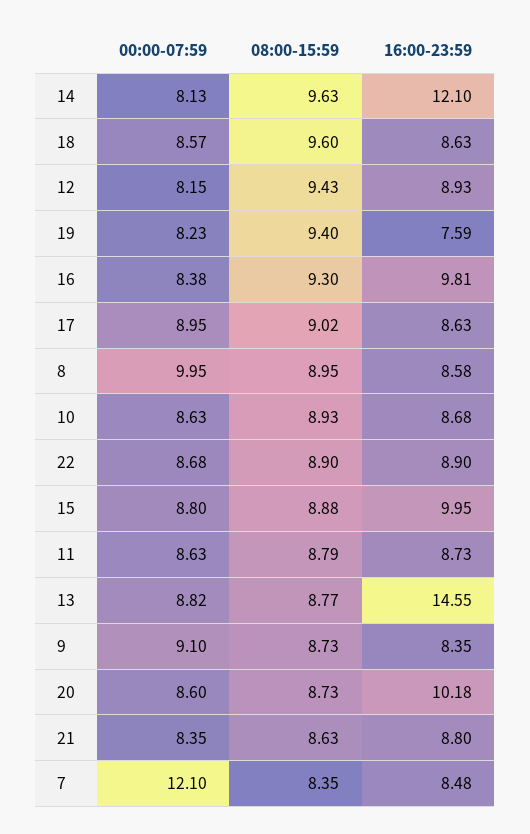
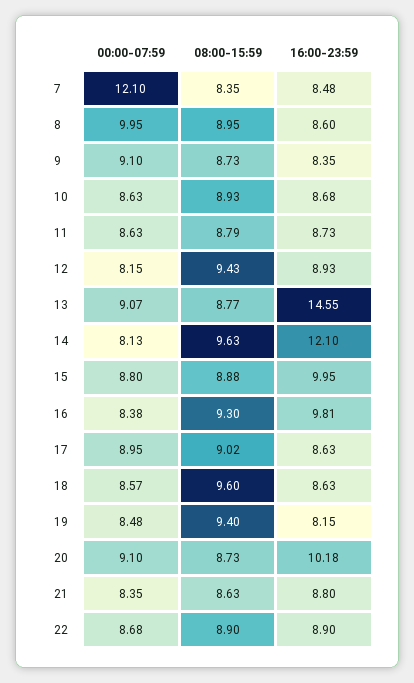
  {
    "00:00-07:59": {
      "14": 8.13,
      "18": 8.57,
      "12": 8.15,
-     "19": 8.23,
+     "19": 8.48,
      "16": 8.38,
      "17": 8.95,
      "8": 9.95,
      "10": 8.63,
      "22": 8.68,
      "15": 8.8,
      "11": 8.63,
-     "13": 8.82,
+     "13": 9.07,
      "9": 9.1,
-     "20": 8.6,
+     "20": 9.1,
      "21": 8.35,
      "7": 12.1
    },
    "08:00-15:59": {
      "14": 9.63,
      "18": 9.6,
      "12": 9.43,
      "19": 9.4,
      "16": 9.3,
      "17": 9.02,
      "8": 8.95,
      "10": 8.93,
      "22": 8.9,
      "15": 8.88,
      "11": 8.79,
      "13": 8.77,
      "9": 8.73,
      "20": 8.73,
      "21": 8.63,
      "7": 8.35
    },
    "16:00-23:59": {
      "14": 12.1,
      "18": 8.63,
      "12": 8.93,
-     "19": 7.59,
+     "19": 8.15,
      "16": 9.81,
      "17": 8.63,
-     "8": 8.58,
+     "8": 8.6,
      "10": 8.68,
      "22": 8.9,
      "15": 9.95,
      "11": 8.73,
      "13": 14.55,
      "9": 8.35,
      "20": 10.18,
      "21": 8.8,
      "7": 8.48
    }
  }

